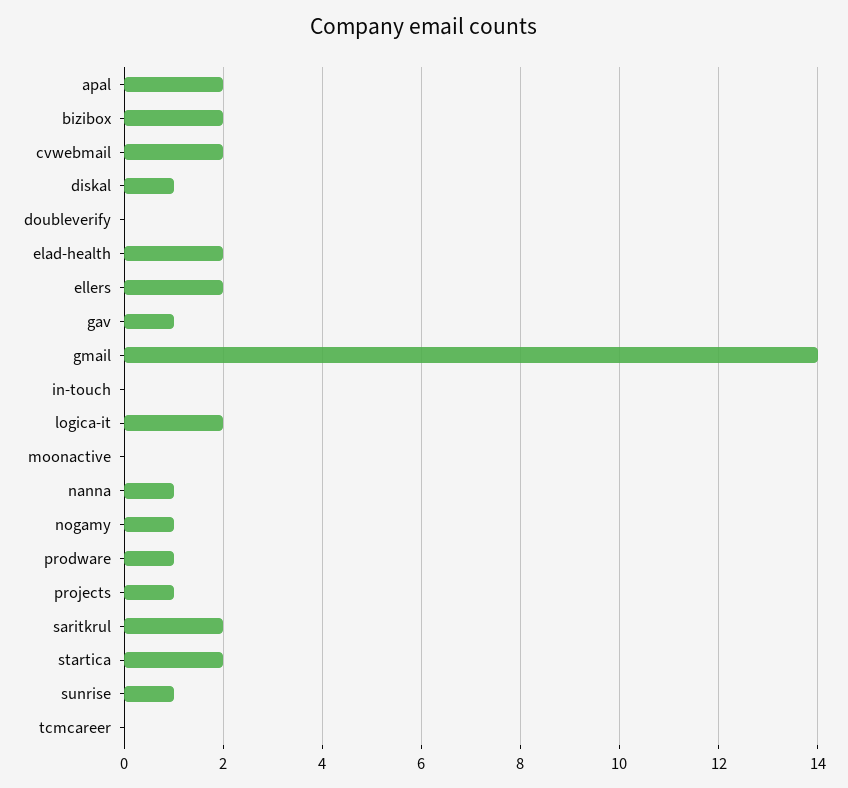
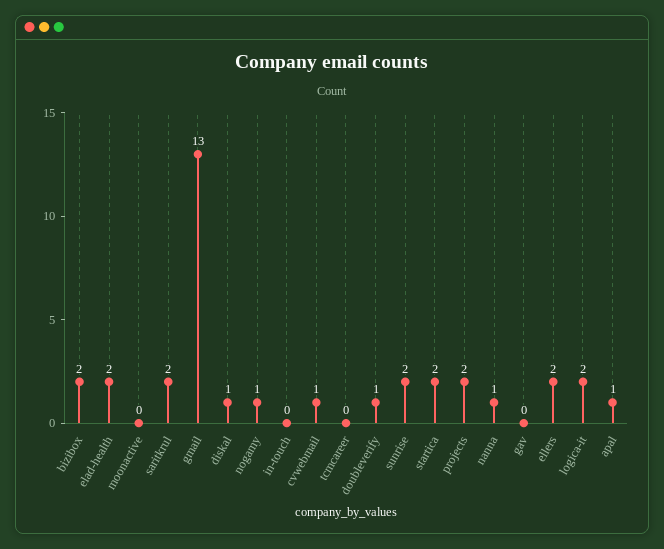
  {
-   "apal": 2,
+   "apal": 1,
    "bizibox": 2,
-   "cvwebmail": 2,
+   "cvwebmail": 1,
    "diskal": 1,
-   "doubleverify": 0,
+   "doubleverify": 1,
    "elad-health": 2,
    "ellers": 2,
-   "gav": 1,
+   "gav": 0,
-   "gmail": 14,
+   "gmail": 13,
    "in-touch": 0,
    "logica-it": 2,
    "moonactive": 0,
    "nanna": 1,
    "nogamy": 1,
-   "prodware": 1,
-   "projects": 1,
+   "projects": 2,
    "saritkrul": 2,
    "startica": 2,
-   "sunrise": 1,
+   "sunrise": 2,
    "tcmcareer": 0
  }

